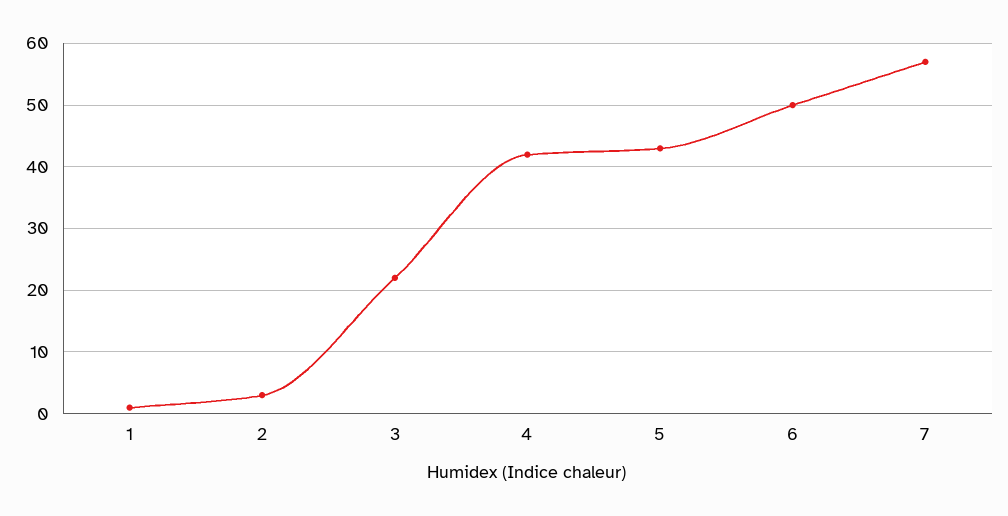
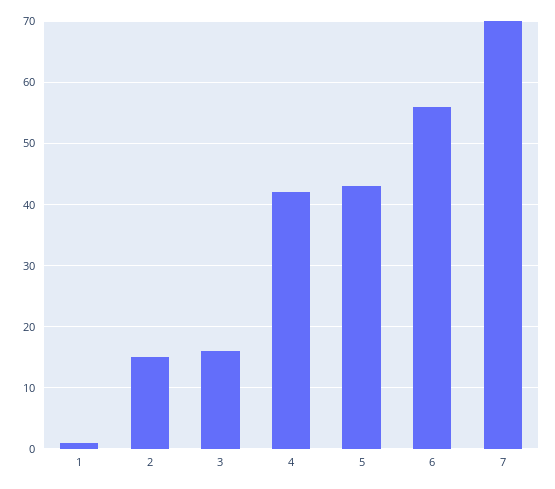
  {
    "1": 1,
-   "2": 3,
+   "2": 15,
-   "3": 22,
+   "3": 16,
    "4": 42,
    "5": 43,
-   "6": 50,
+   "6": 56,
-   "7": 57
+   "7": 70
  }

